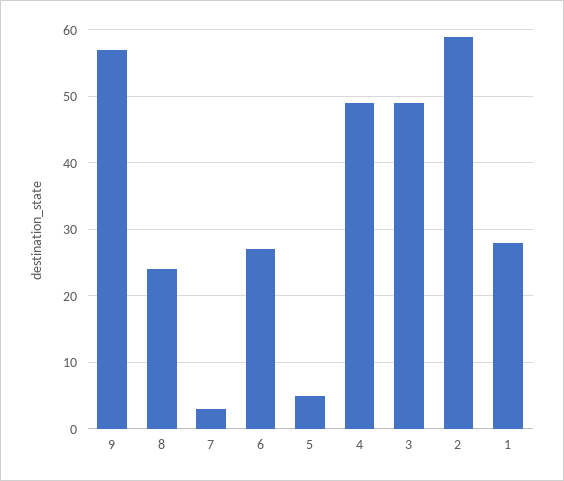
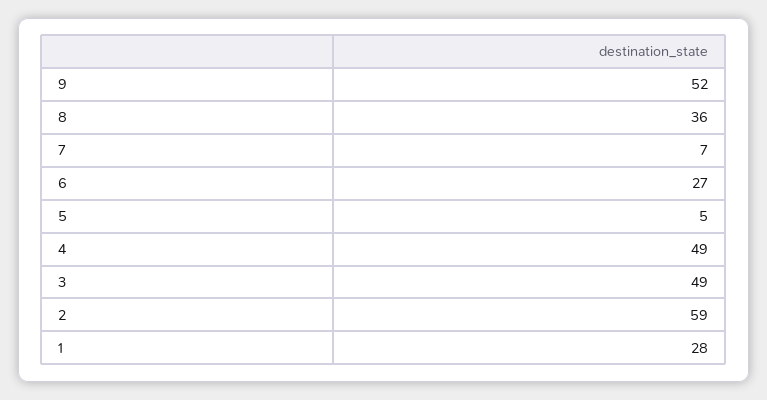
  {
-   "9": 57,
+   "9": 52,
-   "8": 24,
+   "8": 36,
-   "7": 3,
+   "7": 7,
    "6": 27,
    "5": 5,
    "4": 49,
    "3": 49,
    "2": 59,
    "1": 28
  }

